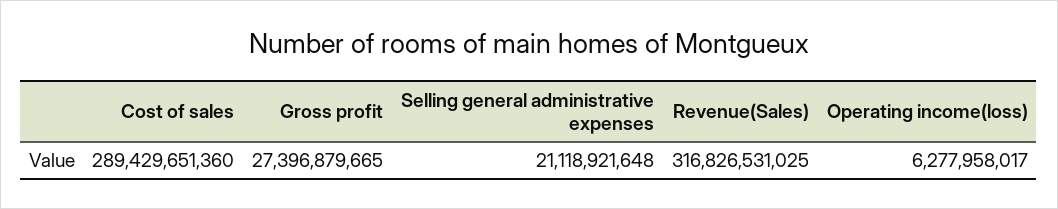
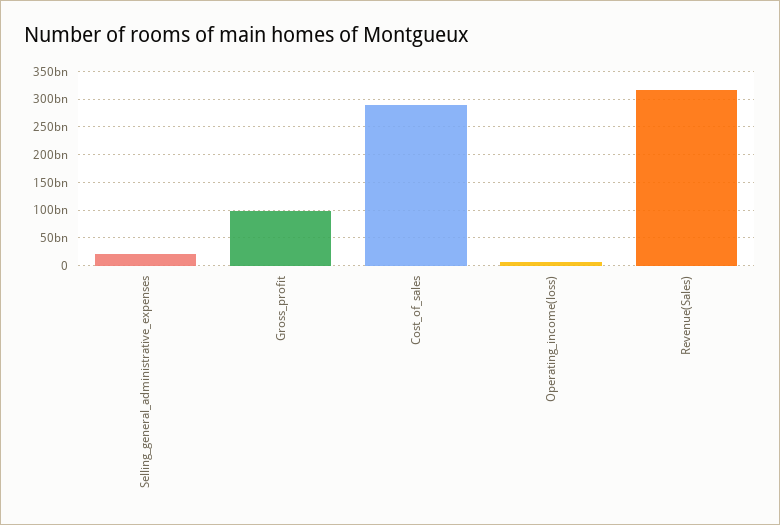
  {
    "Cost of sales": 289429651360,
-   "Gross profit": 27396879665,
+   "Gross profit": 100000000000,
    "Selling general administrative expenses": 21118921648,
    "Revenue(Sales)": 316826531025,
    "Operating income(loss)": 6277958017
  }

